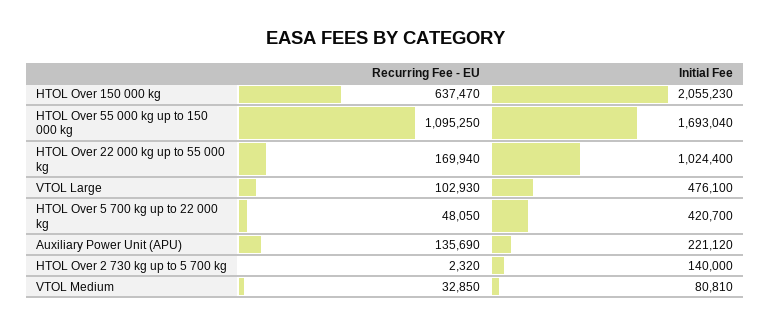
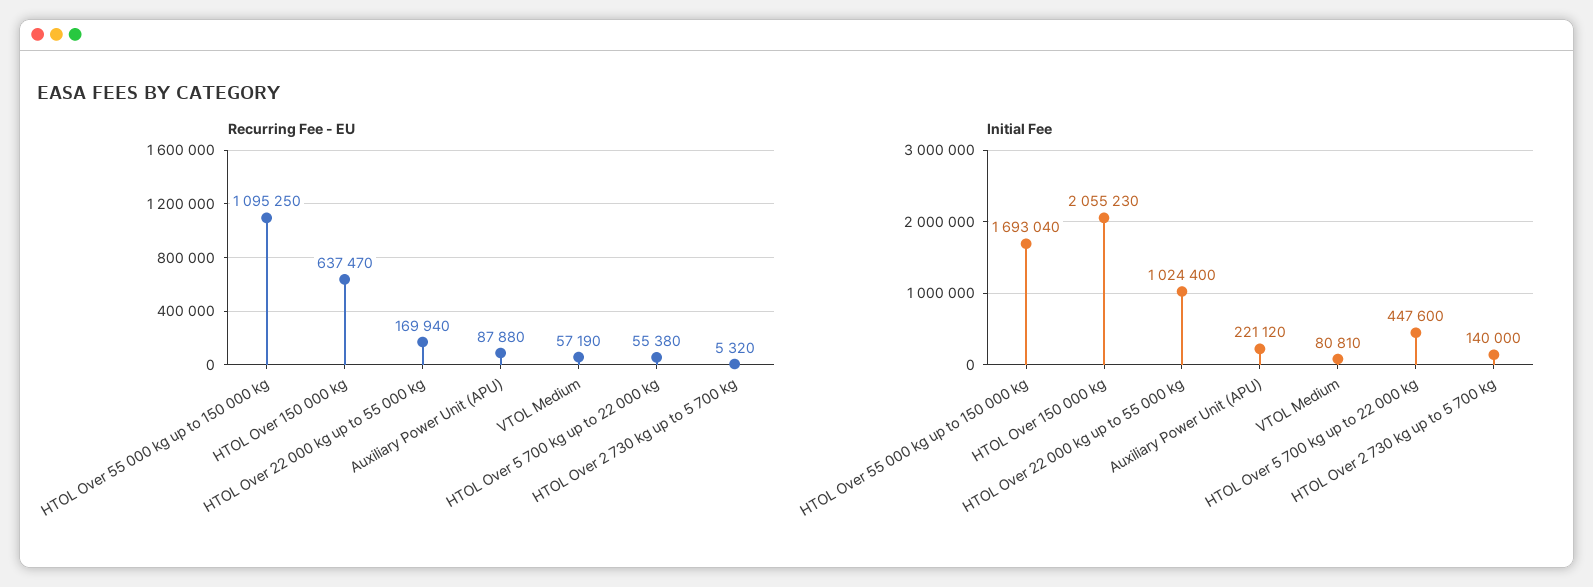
  {
    "Recurring Fee - EU": {
      "HTOL Over 150 000 kg": 637470,
      "HTOL Over 55 000 kg up to 150 000 kg": 1095250,
      "HTOL Over 22 000 kg up to 55 000 kg": 169940,
-     "VTOL Large": 102930,
-     "HTOL Over 5 700 kg up to 22 000 kg": 48050,
+     "HTOL Over 5 700 kg up to 22 000 kg": 55380,
-     "Auxiliary Power Unit (APU)": 135690,
+     "Auxiliary Power Unit (APU)": 87880,
-     "HTOL Over 2 730 kg up to 5 700 kg": 2320,
+     "HTOL Over 2 730 kg up to 5 700 kg": 5320,
-     "VTOL Medium": 32850
+     "VTOL Medium": 57190
    },
    "Initial Fee": {
      "HTOL Over 150 000 kg": 2055230,
      "HTOL Over 55 000 kg up to 150 000 kg": 1693040,
      "HTOL Over 22 000 kg up to 55 000 kg": 1024400,
-     "VTOL Large": 476100,
-     "HTOL Over 5 700 kg up to 22 000 kg": 420700,
+     "HTOL Over 5 700 kg up to 22 000 kg": 447600,
      "Auxiliary Power Unit (APU)": 221120,
      "HTOL Over 2 730 kg up to 5 700 kg": 140000,
      "VTOL Medium": 80810
    }
  }

